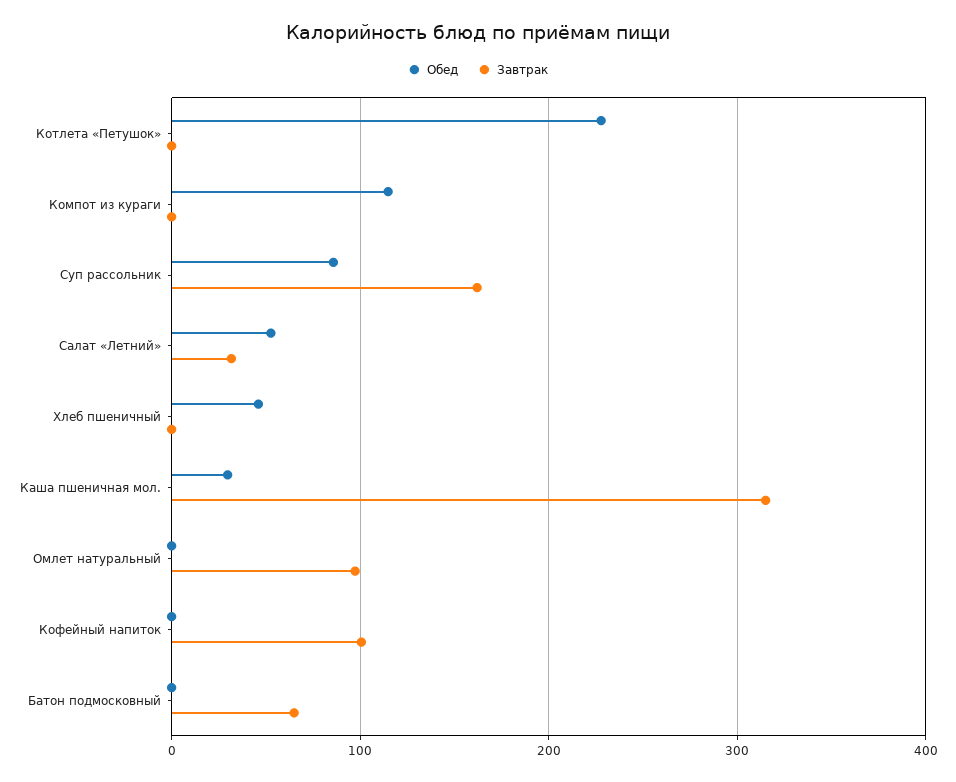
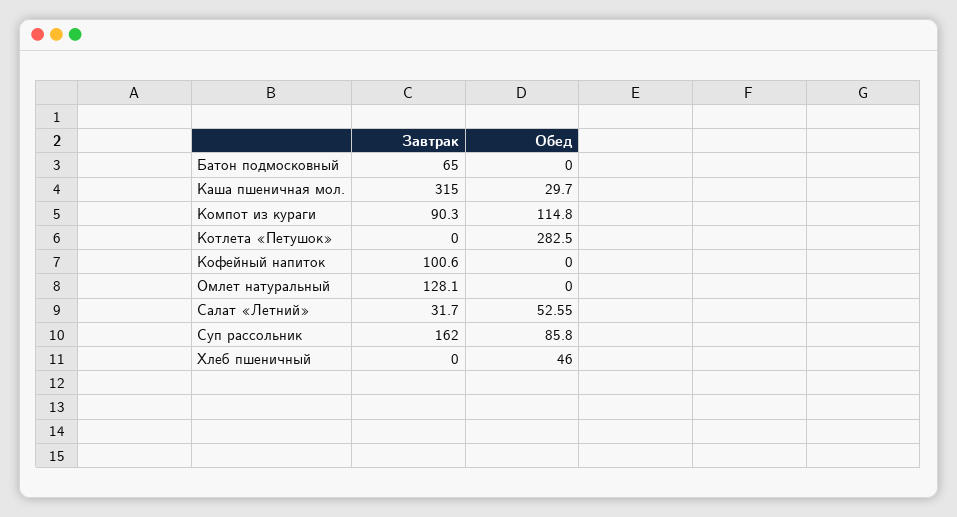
  {
    "Обед": {
-     "Котлета «Петушок»": 230,
+     "Котлета «Петушок»": 282.5,
      "Компот из кураги": 114.8,
      "Суп рассольник": 85.8,
      "Салат «Летний»": 52.55,
      "Хлеб пшеничный": 46,
      "Каша пшеничная мол.": 29.7,
      "Омлет натуральный": 0,
      "Кофейный напиток": 0,
      "Батон подмосковный": 0
    },
    "Завтрак": {
      "Котлета «Петушок»": 0,
-     "Компот из кураги": 0,
+     "Компот из кураги": 90.3,
      "Суп рассольник": 162,
      "Салат «Летний»": 31.7,
      "Хлеб пшеничный": 0,
      "Каша пшеничная мол.": 315,
-     "Омлет натуральный": 100,
+     "Омлет натуральный": 128.1,
      "Кофейный напиток": 100.6,
      "Батон подмосковный": 65
    }
  }

